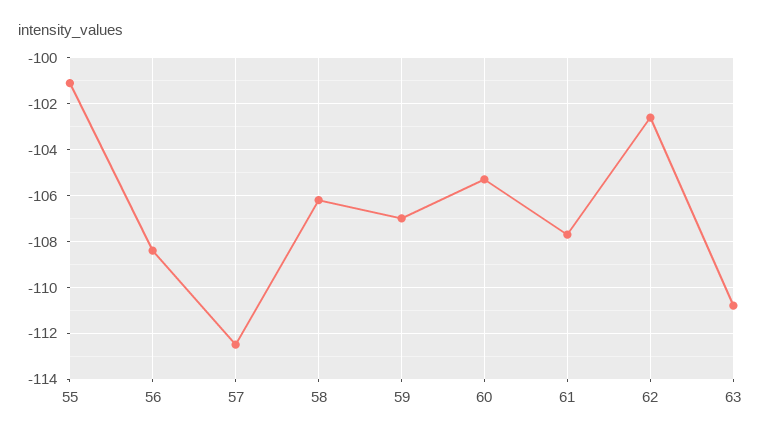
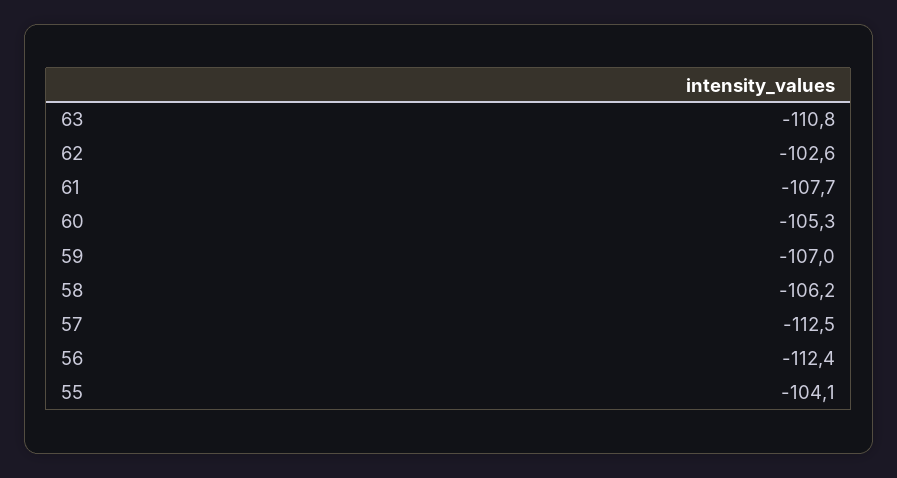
  {
-   "55": -101,
+   "55": -104.1,
-   "56": -108.5,
+   "56": -112.4,
    "57": -112.5,
    "58": -106.2,
    "59": -107,
    "60": -105.3,
    "61": -107.7,
    "62": -102.6,
    "63": -110.8
  }

